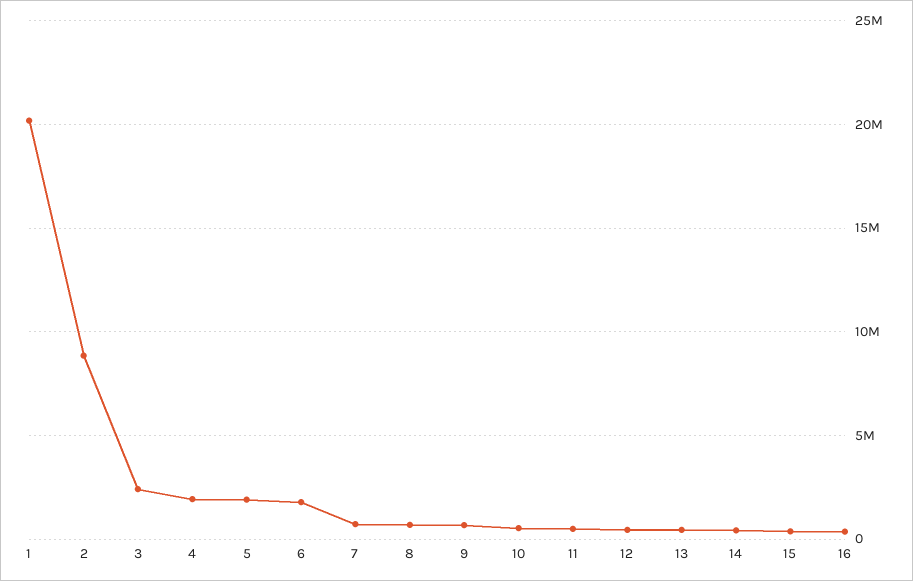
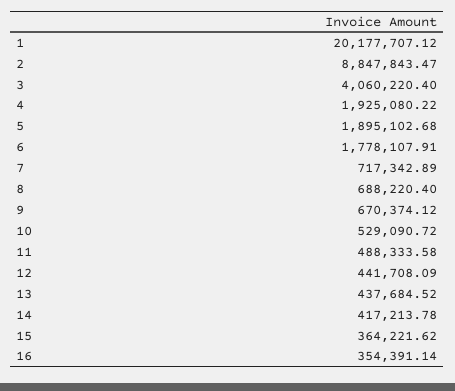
  {
    "1": 20177707.12,
    "2": 8847843.47,
-   "3": 2500000,
+   "3": 4060220.4,
    "4": 1925080.22,
    "5": 1895102.68,
    "6": 1778107.91,
    "7": 717342.89,
    "8": 688220.4,
    "9": 670374.12,
    "10": 529090.72,
    "11": 488333.58,
    "12": 441708.09,
    "13": 437684.52,
    "14": 417213.78,
    "15": 364221.62,
    "16": 354391.14
  }

